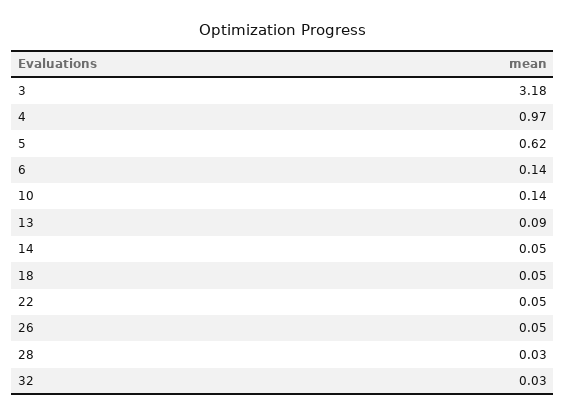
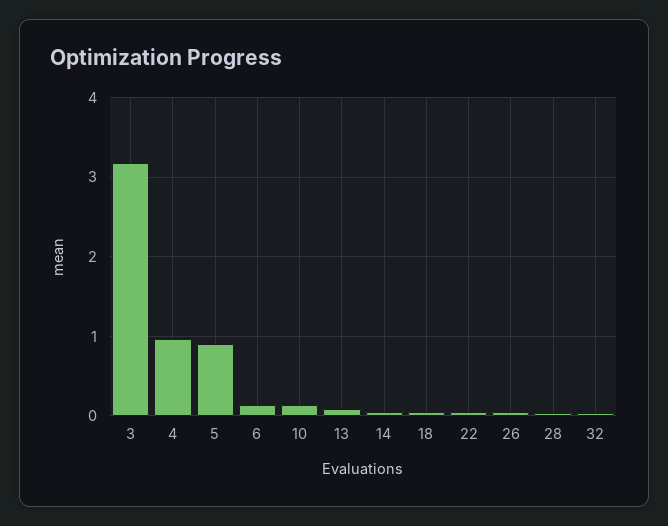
  {
    "3": 3.18,
    "4": 0.97,
-   "5": 0.62,
+   "5": 0.9,
    "6": 0.14,
    "10": 0.14,
    "13": 0.09,
    "14": 0.05,
    "18": 0.05,
    "22": 0.05,
    "26": 0.05,
    "28": 0.03,
    "32": 0.03
  }

